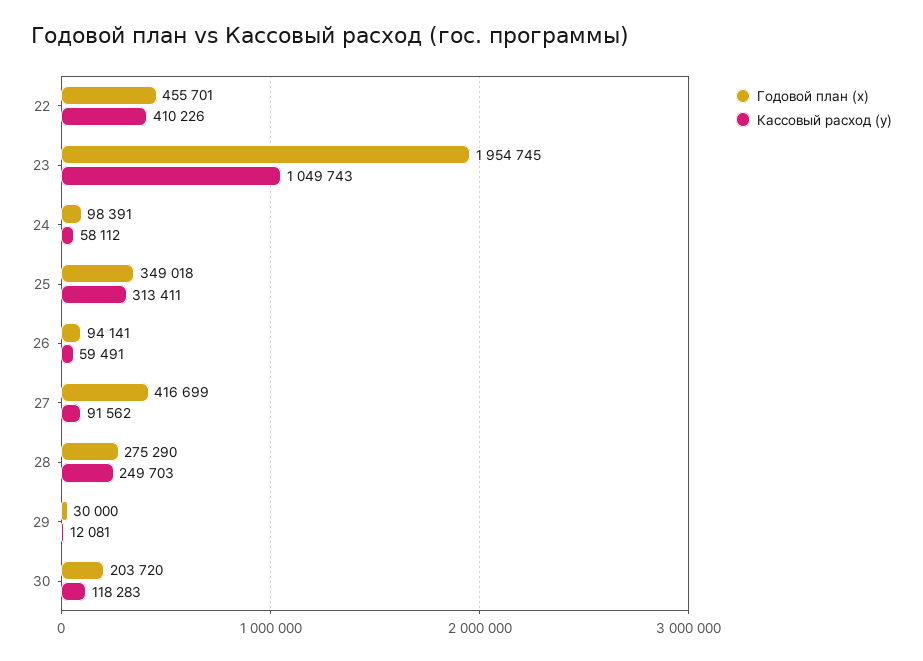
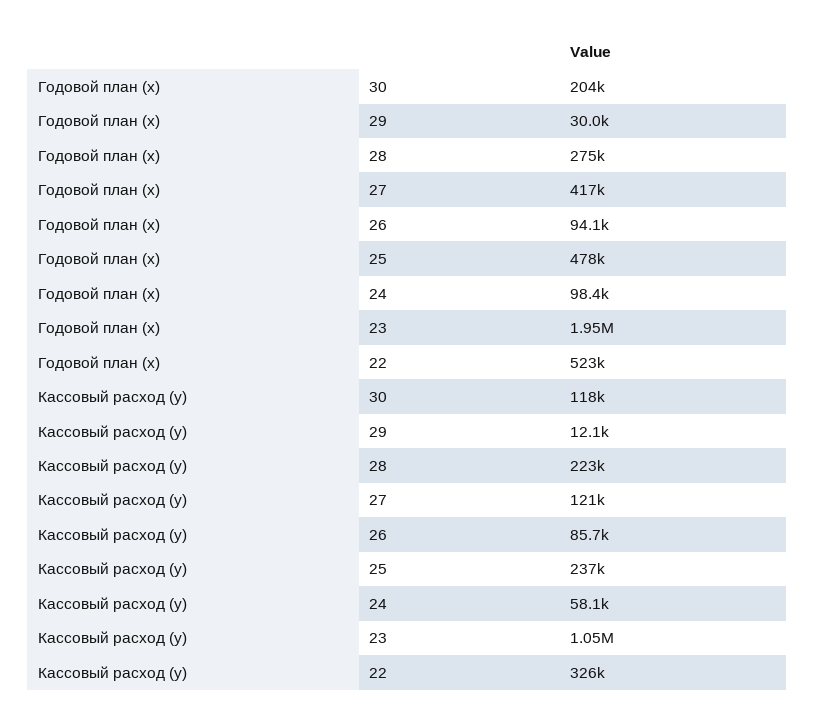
  {
    "Годовой план (x)": {
-     "22": 455701,
+     "22": 523000,
      "23": 1954745,
      "24": 98391,
-     "25": 349018,
+     "25": 478000,
      "26": 94141,
      "27": 416699,
      "28": 275290,
      "29": 30000,
      "30": 203720
    },
    "Кассовый расход (y)": {
-     "22": 410226,
+     "22": 326000,
      "23": 1049743,
      "24": 58112,
-     "25": 313411,
+     "25": 237000,
-     "26": 59491,
+     "26": 85700,
-     "27": 91562,
+     "27": 121000,
-     "28": 249703,
+     "28": 223000,
      "29": 12081,
      "30": 118283
    }
  }

